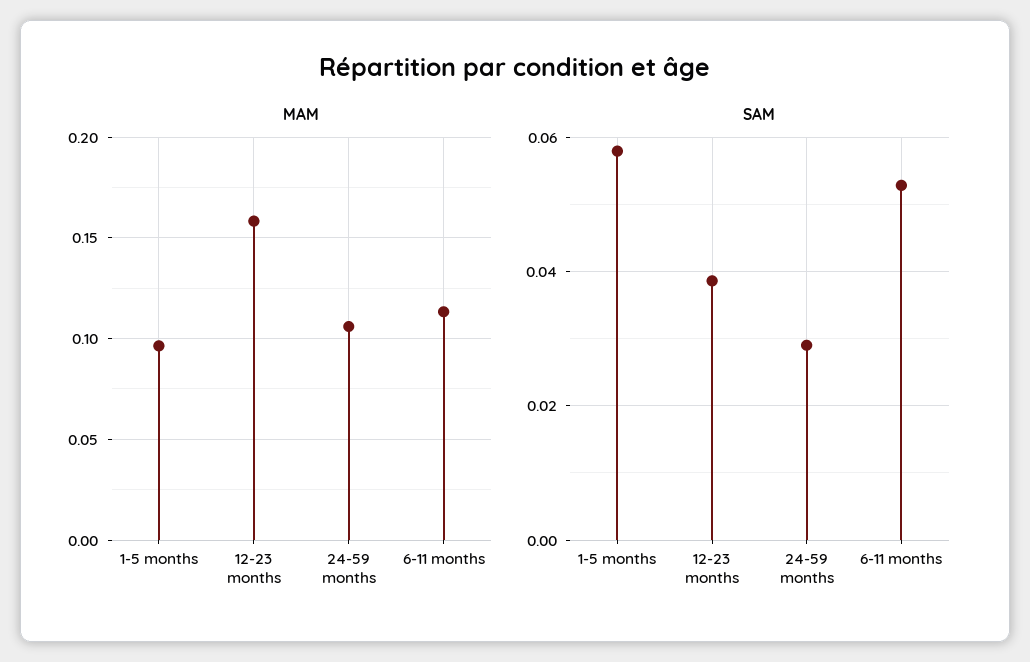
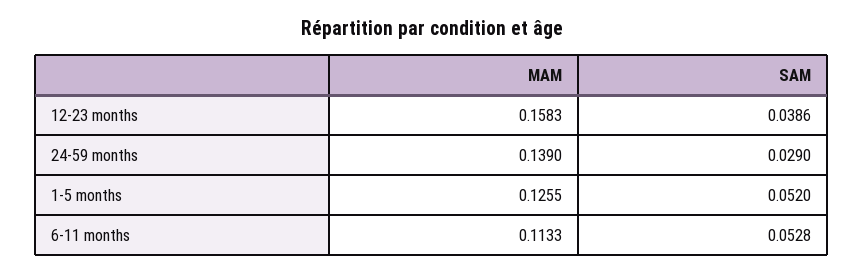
  {
    "MAM": {
-     "1-5 months": 0.095,
+     "1-5 months": 0.1255,
      "12-23 months": 0.1583,
-     "24-59 months": 0.105,
+     "24-59 months": 0.139,
      "6-11 months": 0.1133
    },
    "SAM": {
-     "1-5 months": 0.058,
+     "1-5 months": 0.052,
      "12-23 months": 0.0386,
      "24-59 months": 0.029,
      "6-11 months": 0.0528
    }
  }

